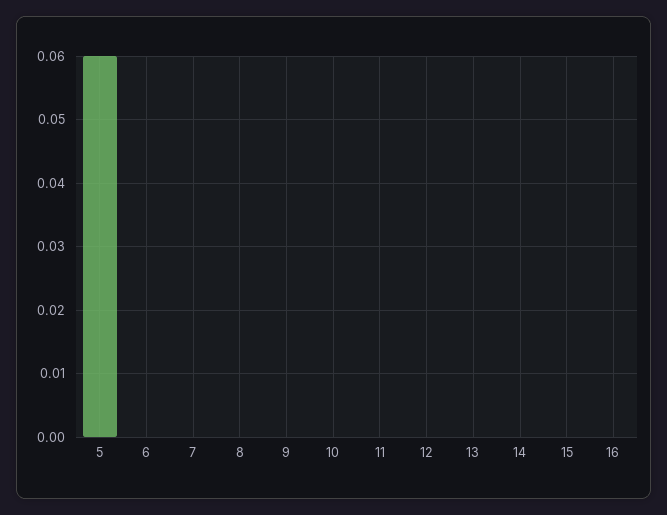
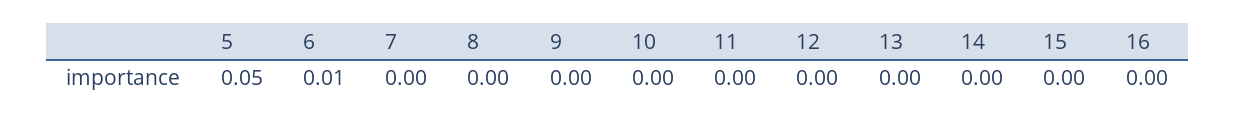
  {
-   "5": 0.06,
+   "5": 0.05,
-   "6": 0,
+   "6": 0.01,
    "7": 0,
    "8": 0,
    "9": 0,
    "10": 0,
    "11": 0,
    "12": 0,
    "13": 0,
    "14": 0,
    "15": 0,
    "16": 0
  }

